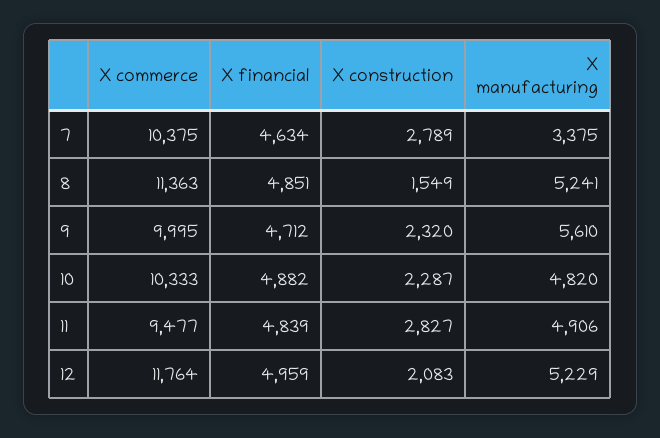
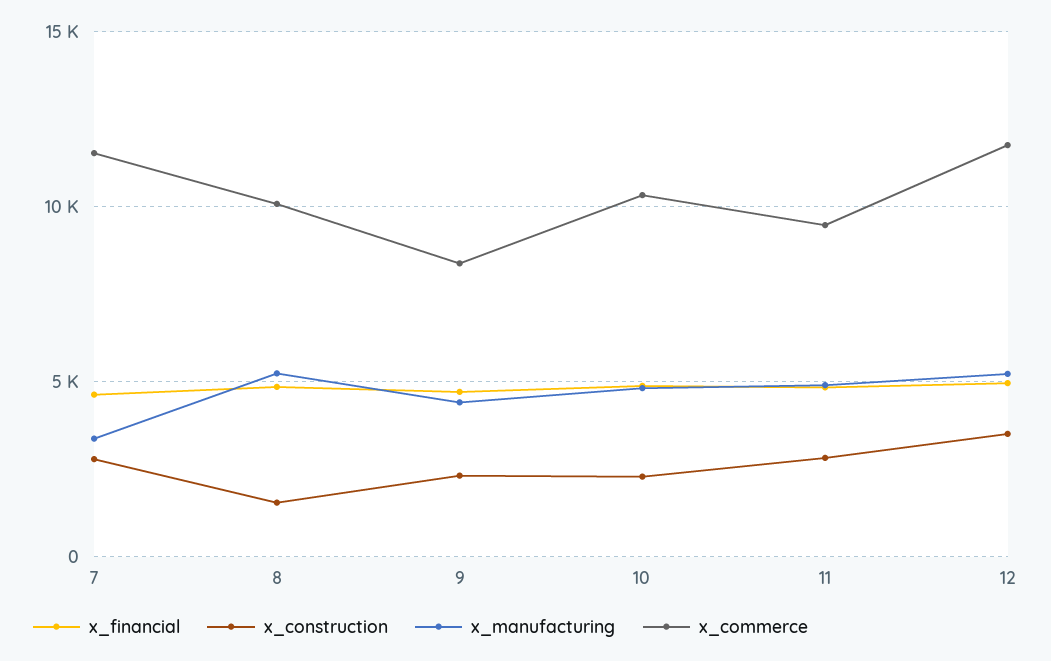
  {
    "X commerce": {
-     "7": 10375,
+     "7": 11500,
-     "8": 11363,
+     "8": 10000,
-     "9": 9995,
+     "9": 8500,
      "10": 10333,
      "11": 9477,
      "12": 11764
    },
    "X financial": {
      "7": 4634,
      "8": 4851,
      "9": 4712,
      "10": 4882,
      "11": 4839,
      "12": 4959
    },
    "X construction": {
      "7": 2789,
      "8": 1549,
      "9": 2320,
      "10": 2287,
      "11": 2827,
-     "12": 2083
+     "12": 3500
    },
    "X manufacturing": {
      "7": 3375,
      "8": 5241,
-     "9": 5610,
+     "9": 4500,
      "10": 4820,
      "11": 4906,
      "12": 5229
    }
  }

